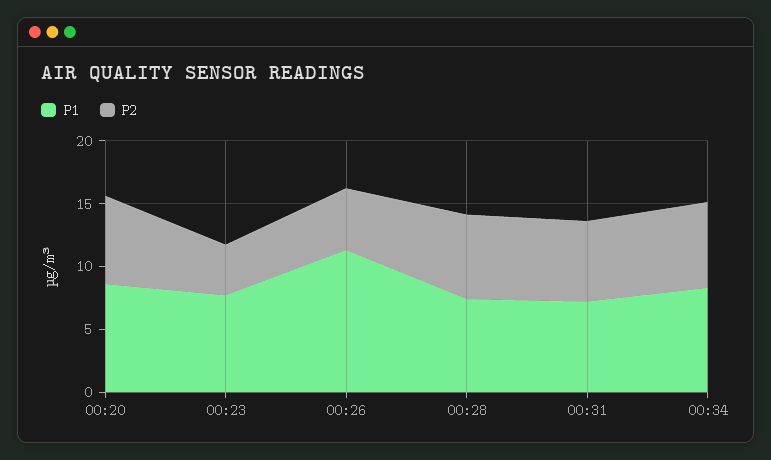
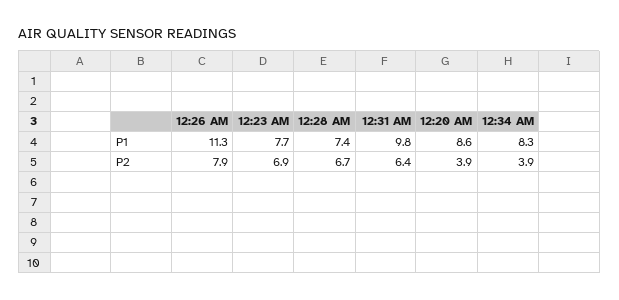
  {
    "P1": {
      "00:20": 8.6,
      "00:23": 7.7,
      "00:26": 11.3,
      "00:28": 7.4,
-     "00:31": 7,
+     "00:31": 9.8,
      "00:34": 8.3
    },
    "P2": {
-     "00:20": 7,
+     "00:20": 3.9,
-     "00:23": 4,
+     "00:23": 6.9,
-     "00:26": 5,
+     "00:26": 7.9,
      "00:28": 6.7,
      "00:31": 6.4,
-     "00:34": 7
+     "00:34": 3.9
    }
  }

